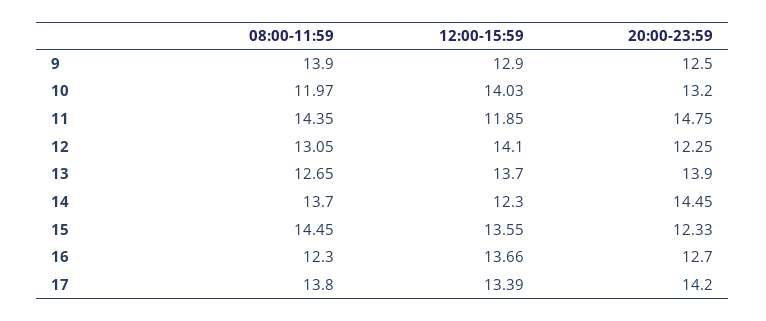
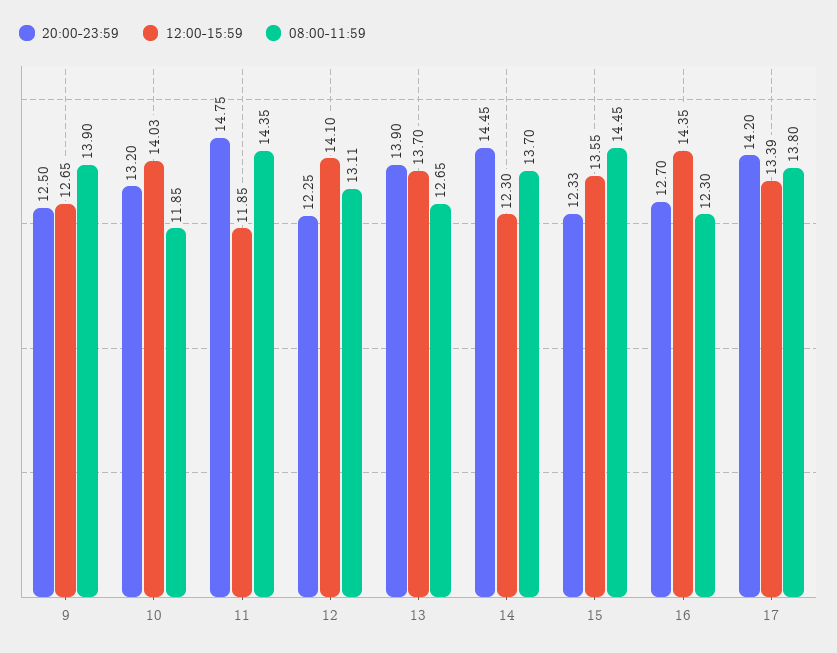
  {
    "08:00-11:59": {
      "9": 13.9,
-     "10": 11.97,
+     "10": 11.85,
      "11": 14.35,
-     "12": 13.05,
+     "12": 13.11,
      "13": 12.65,
      "14": 13.7,
      "15": 14.45,
      "16": 12.3,
      "17": 13.8
    },
    "12:00-15:59": {
-     "9": 12.9,
+     "9": 12.65,
      "10": 14.03,
      "11": 11.85,
      "12": 14.1,
      "13": 13.7,
      "14": 12.3,
      "15": 13.55,
-     "16": 13.66,
+     "16": 14.35,
      "17": 13.39
    },
    "20:00-23:59": {
      "9": 12.5,
      "10": 13.2,
      "11": 14.75,
      "12": 12.25,
      "13": 13.9,
      "14": 14.45,
      "15": 12.33,
      "16": 12.7,
      "17": 14.2
    }
  }

